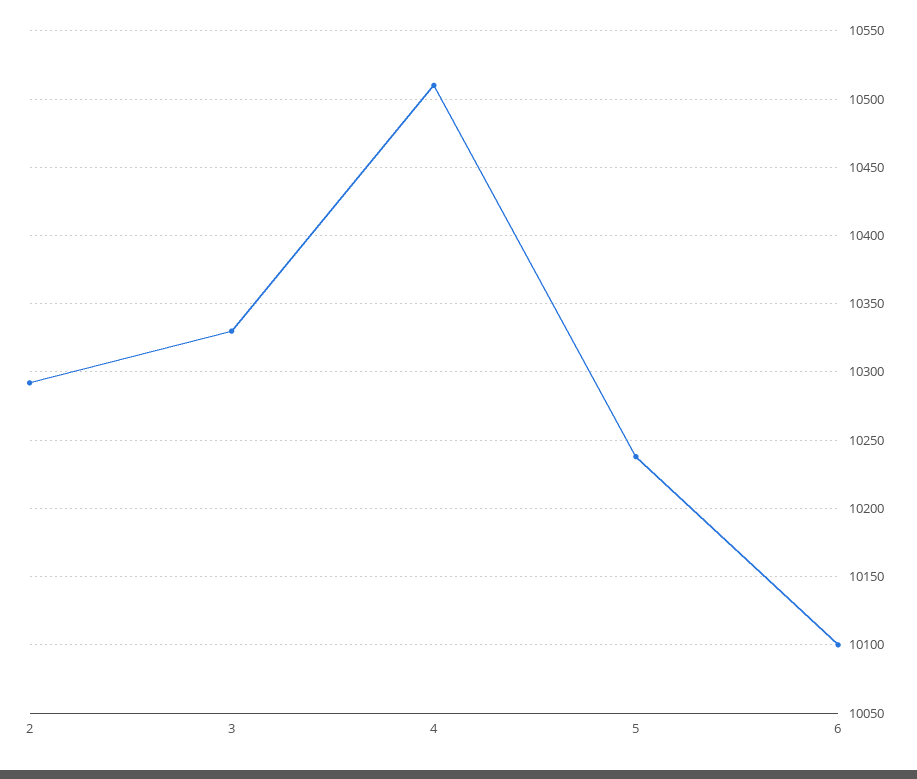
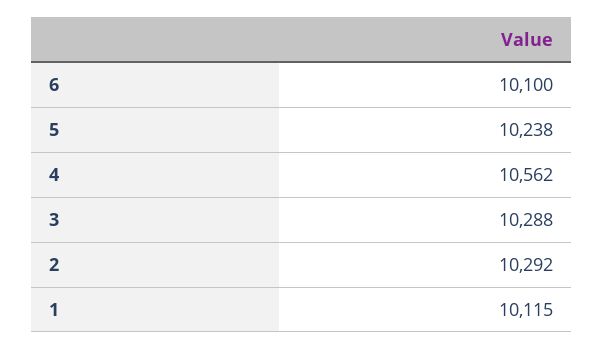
  {
    "2": 10292,
-   "3": 10330,
+   "3": 10288,
-   "4": 10510,
+   "4": 10562,
    "5": 10238,
-   "6": 10100
+   "6": 10100,
+   "1": 10115
  }

